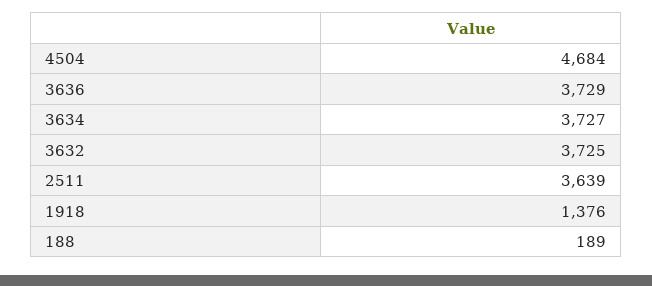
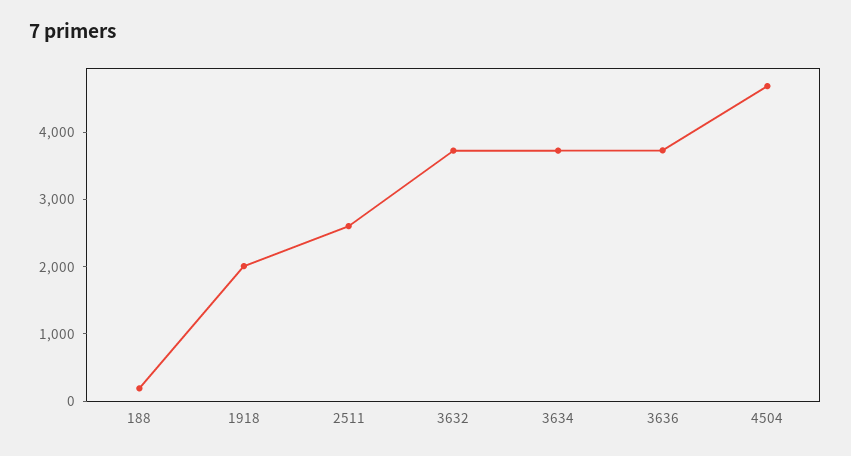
  {
    "4504": 4684,
    "3636": 3729,
    "3634": 3727,
    "3632": 3725,
-   "2511": 3639,
+   "2511": 2600,
-   "1918": 1376,
+   "1918": 2000,
    "188": 189
  }

